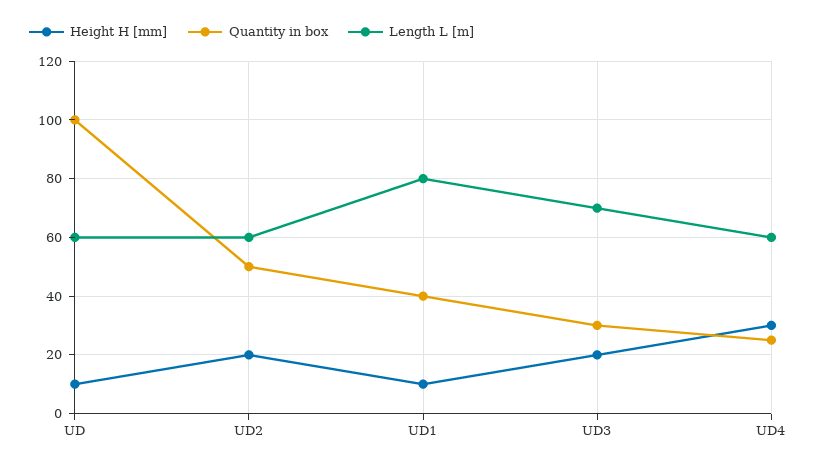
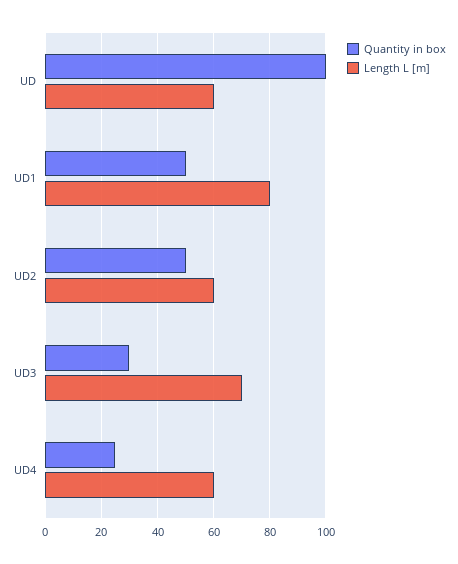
  {
-   "Height H [mm]": {
-     "UD": 10,
-     "UD2": 20,
-     "UD1": 10,
-     "UD3": 20,
-     "UD4": 30
-   },
    "Quantity in box": {
      "UD": 100,
      "UD2": 50,
-     "UD1": 40,
+     "UD1": 50,
      "UD3": 30,
      "UD4": 25
    },
    "Length L [m]": {
      "UD": 60,
      "UD2": 60,
      "UD1": 80,
      "UD3": 70,
      "UD4": 60
    }
  }

